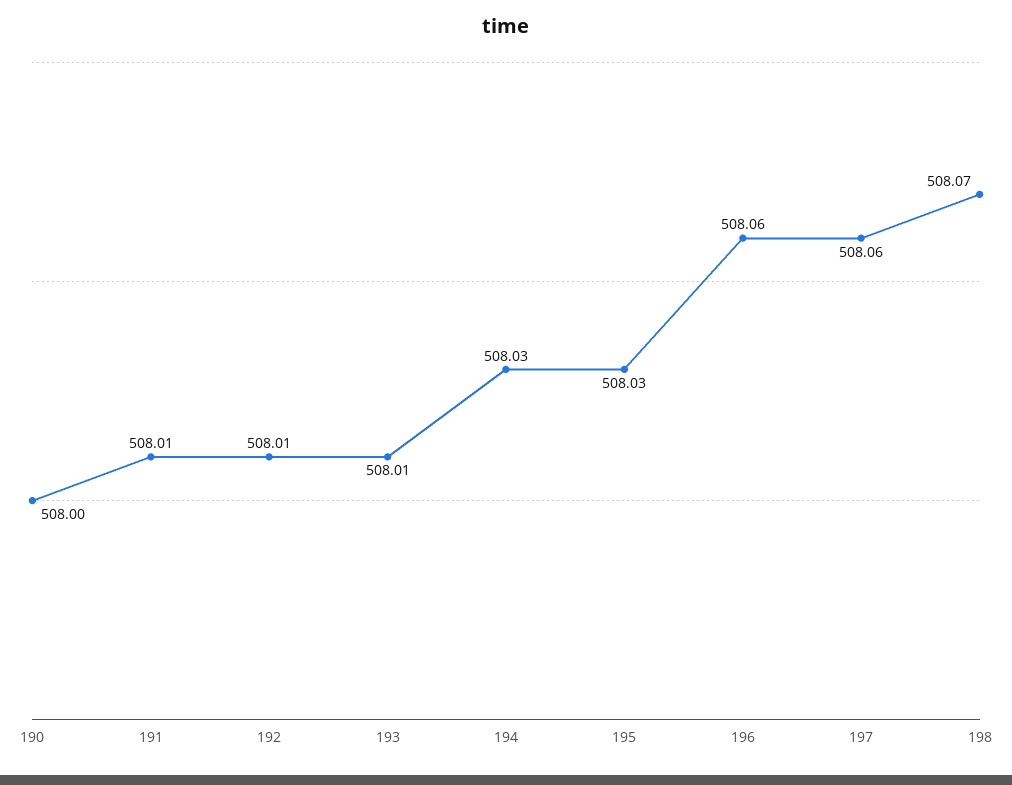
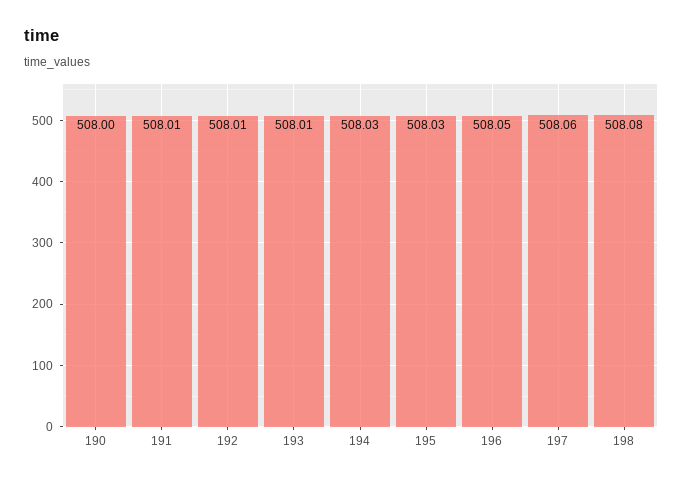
  {
    "190": 508,
    "191": 508.01,
    "192": 508.01,
    "193": 508.01,
    "194": 508.03,
    "195": 508.03,
-   "196": 508.06,
+   "196": 508.05,
    "197": 508.06,
-   "198": 508.07
+   "198": 508.08
  }

